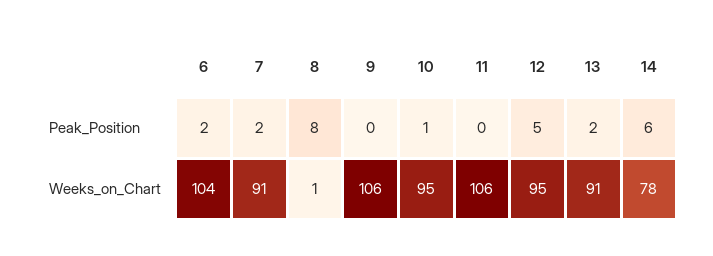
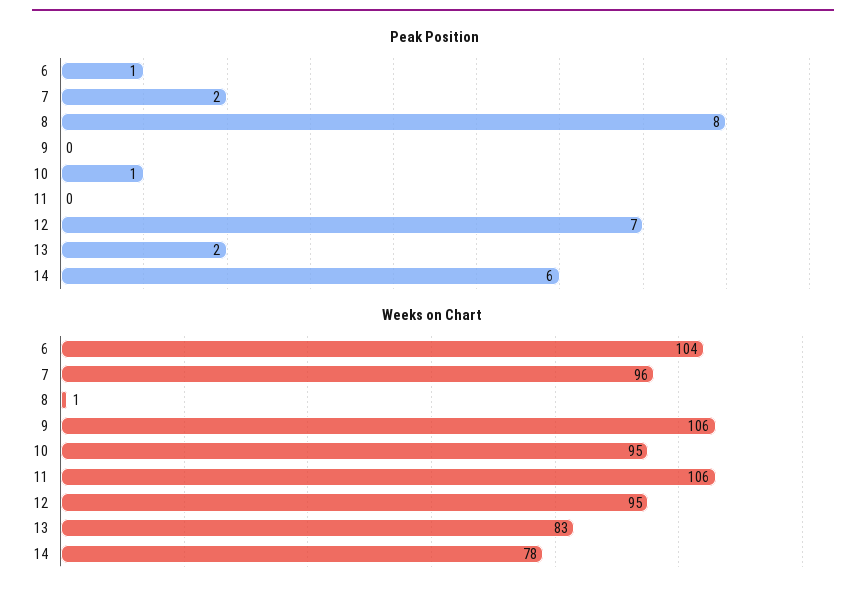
  {
    "Peak_Position": {
-     "6": 2,
+     "6": 1,
      "7": 2,
      "8": 8,
      "9": 0,
      "10": 1,
      "11": 0,
-     "12": 5,
+     "12": 7,
      "13": 2,
      "14": 6
    },
    "Weeks_on_Chart": {
      "6": 104,
-     "7": 91,
+     "7": 96,
      "8": 1,
      "9": 106,
      "10": 95,
      "11": 106,
      "12": 95,
-     "13": 91,
+     "13": 83,
      "14": 78
    }
  }

